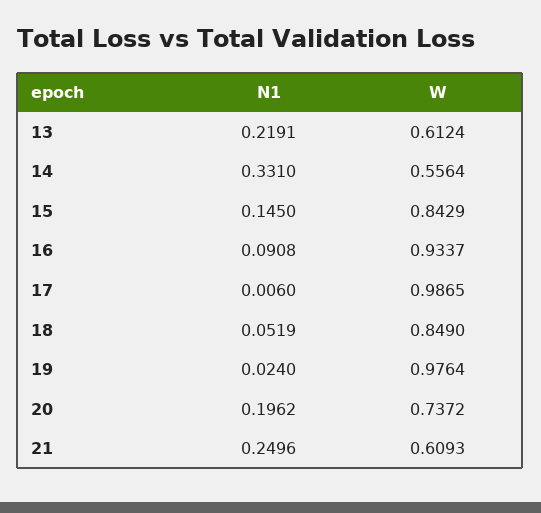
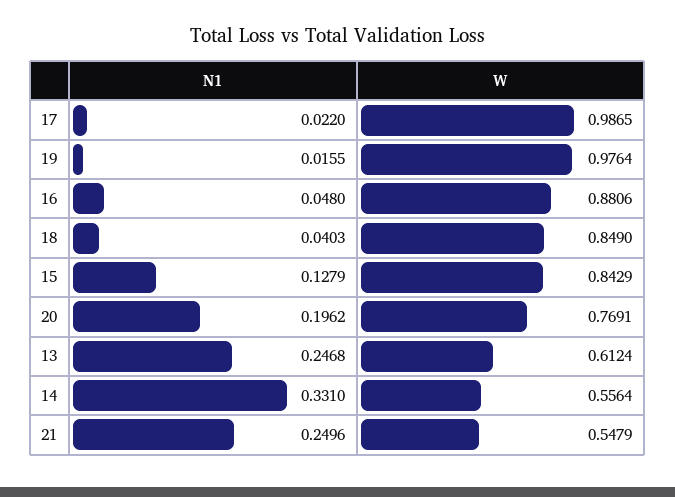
  {
    "N1": {
-     "13": 0.2191,
+     "13": 0.2468,
      "14": 0.331,
-     "15": 0.145,
+     "15": 0.1279,
-     "16": 0.0908,
+     "16": 0.048,
-     "17": 0.006,
+     "17": 0.022,
-     "18": 0.0519,
+     "18": 0.0403,
-     "19": 0.024,
+     "19": 0.0155,
      "20": 0.1962,
      "21": 0.2496
    },
    "W": {
      "13": 0.6124,
      "14": 0.5564,
      "15": 0.8429,
-     "16": 0.9337,
+     "16": 0.8806,
      "17": 0.9865,
      "18": 0.849,
      "19": 0.9764,
-     "20": 0.7372,
+     "20": 0.7691,
-     "21": 0.6093
+     "21": 0.5479
    }
  }

